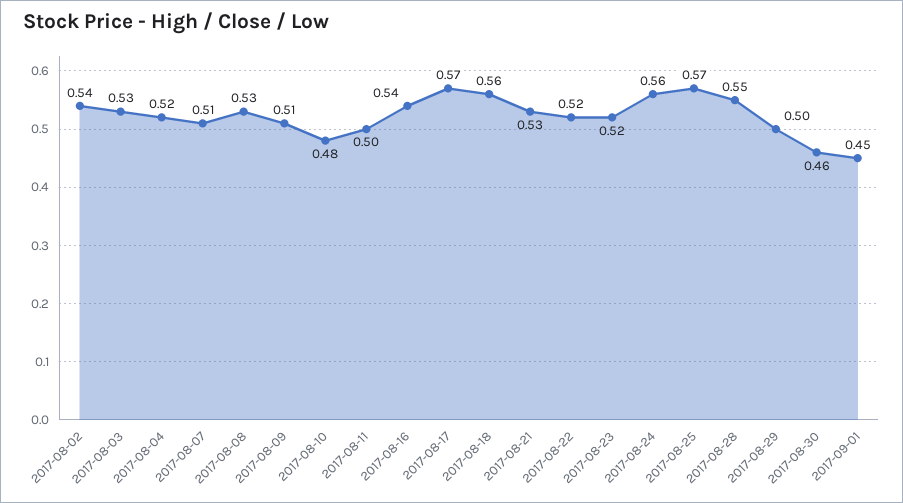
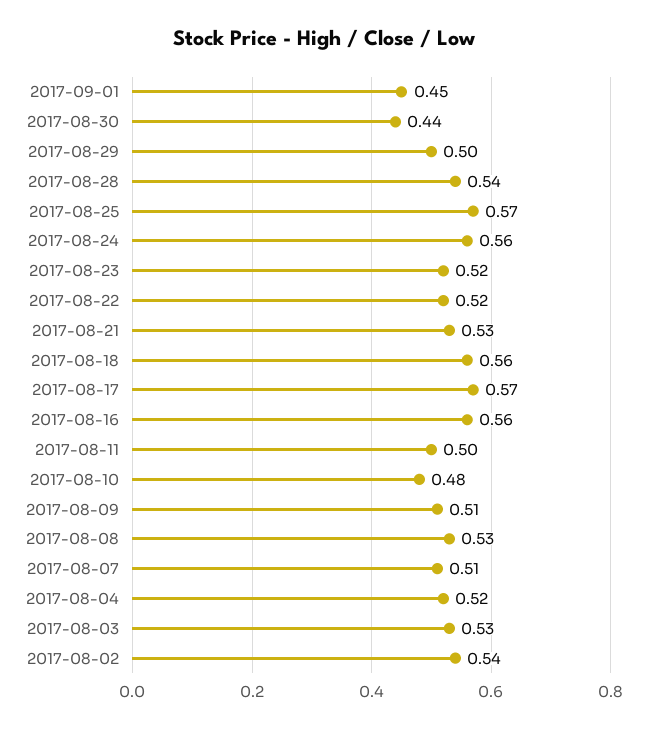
  {
    "2017-08-02": 0.54,
    "2017-08-03": 0.53,
    "2017-08-04": 0.52,
    "2017-08-07": 0.51,
    "2017-08-08": 0.53,
    "2017-08-09": 0.51,
    "2017-08-10": 0.48,
    "2017-08-11": 0.5,
-   "2017-08-16": 0.54,
+   "2017-08-16": 0.56,
    "2017-08-17": 0.57,
    "2017-08-18": 0.56,
    "2017-08-21": 0.53,
    "2017-08-22": 0.52,
    "2017-08-23": 0.52,
    "2017-08-24": 0.56,
    "2017-08-25": 0.57,
-   "2017-08-28": 0.55,
+   "2017-08-28": 0.54,
    "2017-08-29": 0.5,
-   "2017-08-30": 0.46,
+   "2017-08-30": 0.44,
    "2017-09-01": 0.45
  }

